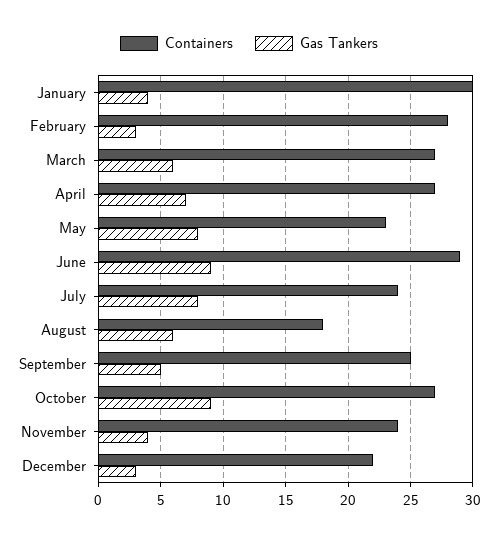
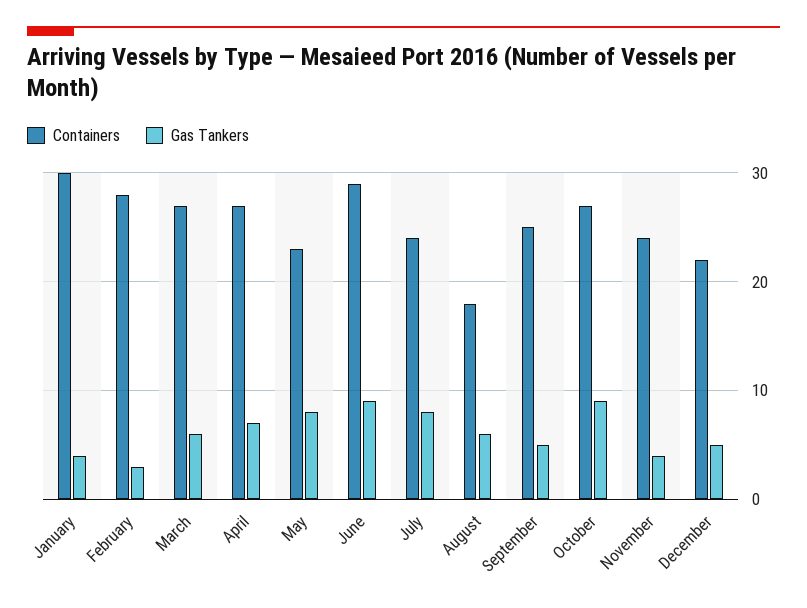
  {
    "Containers": {
      "January": 30,
      "February": 28,
      "March": 27,
      "April": 27,
      "May": 23,
      "June": 29,
      "July": 24,
      "August": 18,
      "September": 25,
      "October": 27,
      "November": 24,
      "December": 22
    },
    "Gas Tankers": {
      "January": 4,
      "February": 3,
      "March": 6,
      "April": 7,
      "May": 8,
      "June": 9,
      "July": 8,
      "August": 6,
      "September": 5,
      "October": 9,
      "November": 4,
-     "December": 3
+     "December": 5
    }
  }

